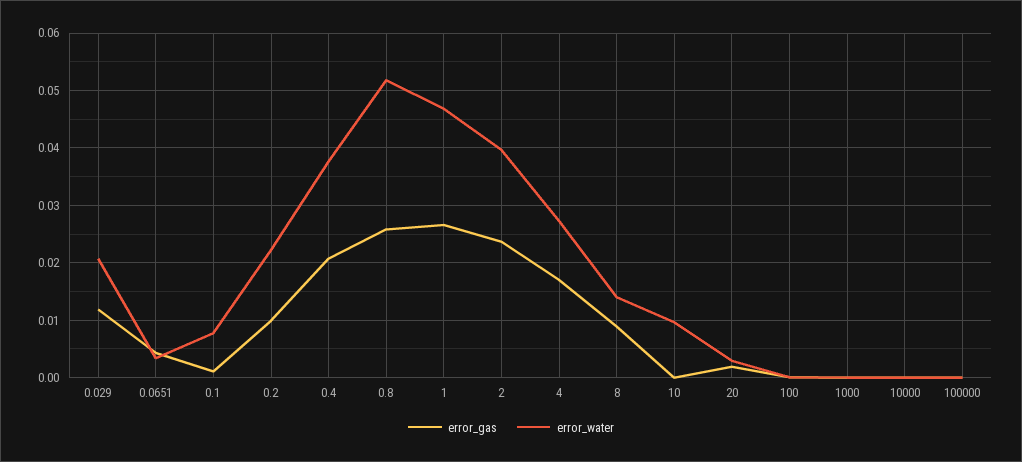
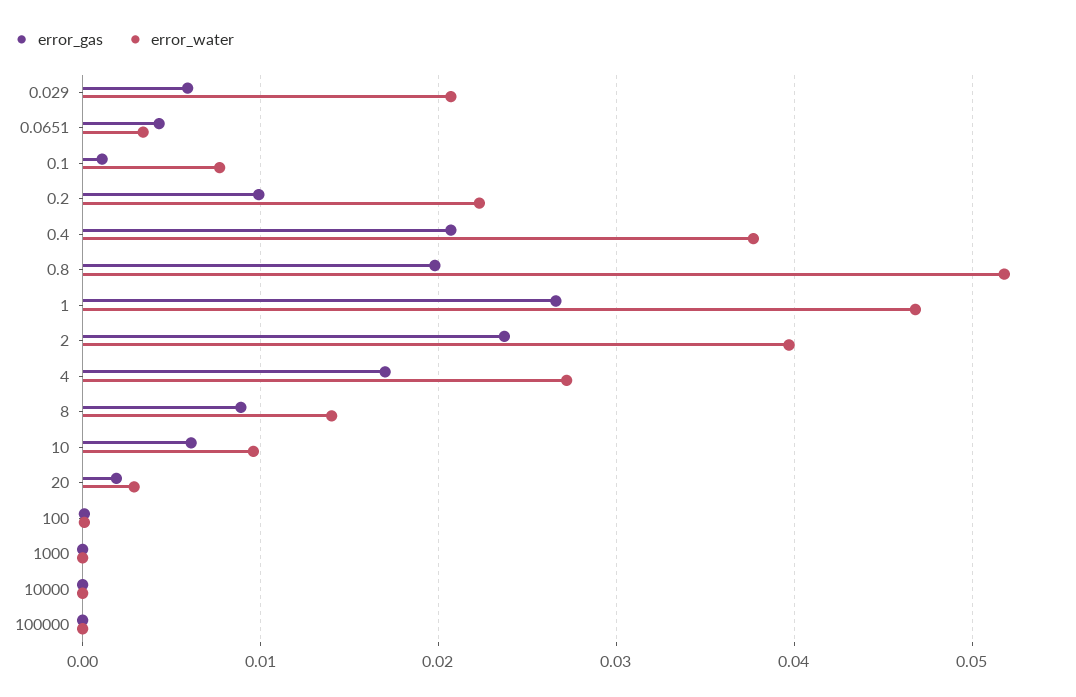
  {
    "error_gas": {
-     "0.029": 0.012,
+     "0.029": 0.006,
      "0.0651": 0.004,
      "0.1": 0.001,
      "0.2": 0.01,
      "0.4": 0.021,
-     "0.8": 0.026,
+     "0.8": 0.02,
      "1": 0.027,
      "2": 0.024,
      "4": 0.017,
      "8": 0.009,
-     "10": 0,
+     "10": 0.006,
      "20": 0.002,
      "100": 0,
      "1000": 0,
      "10000": 0,
      "100000": 0
    },
    "error_water": {
      "0.029": 0.021,
      "0.0651": 0.003,
      "0.1": 0.008,
      "0.2": 0.022,
      "0.4": 0.038,
      "0.8": 0.052,
      "1": 0.047,
      "2": 0.04,
      "4": 0.027,
      "8": 0.014,
      "10": 0.01,
      "20": 0.003,
      "100": 0,
      "1000": 0,
      "10000": 0,
      "100000": 0
    }
  }

